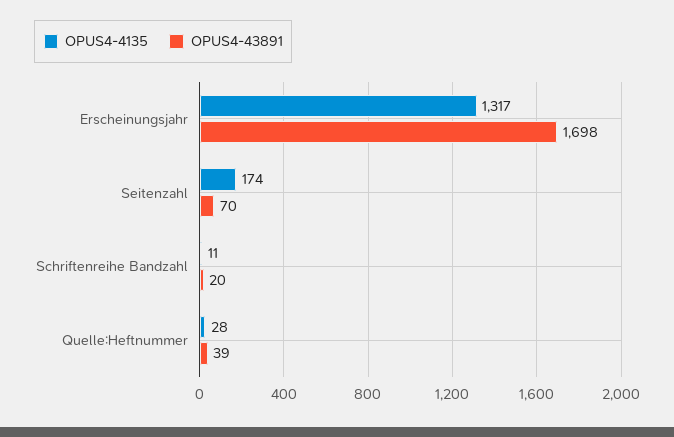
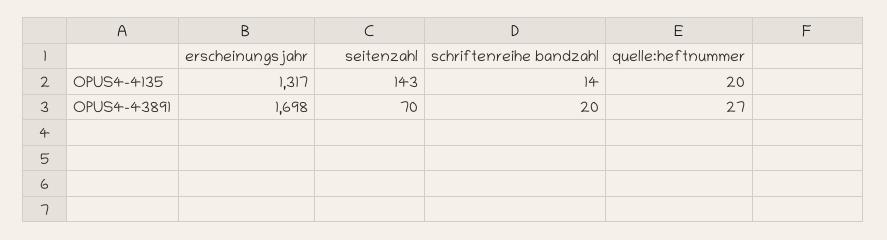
  {
    "OPUS4-4135": {
      "Erscheinungsjahr": 1317,
-     "Seitenzahl": 174,
+     "Seitenzahl": 143,
-     "Schriftenreihe Bandzahl": 11,
+     "Schriftenreihe Bandzahl": 14,
-     "Quelle:Heftnummer": 28
+     "Quelle:Heftnummer": 20
    },
    "OPUS4-43891": {
      "Erscheinungsjahr": 1698,
      "Seitenzahl": 70,
      "Schriftenreihe Bandzahl": 20,
-     "Quelle:Heftnummer": 39
+     "Quelle:Heftnummer": 27
    }
  }

